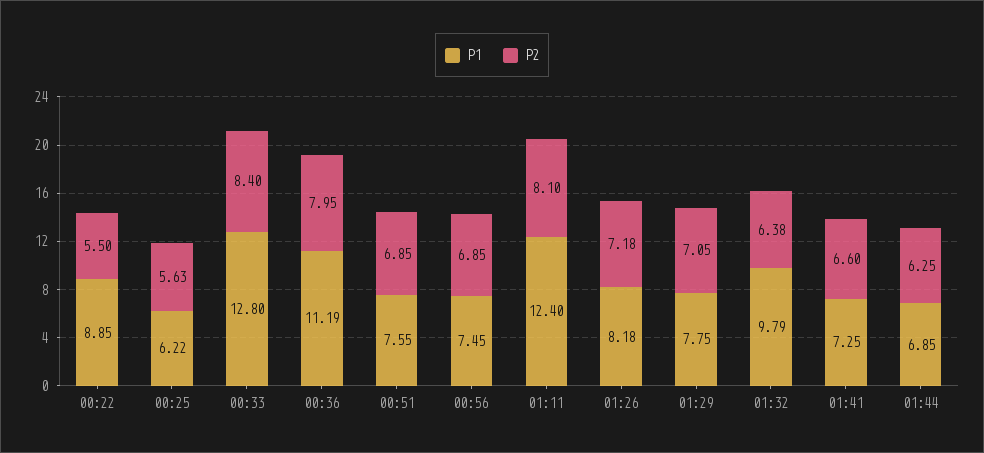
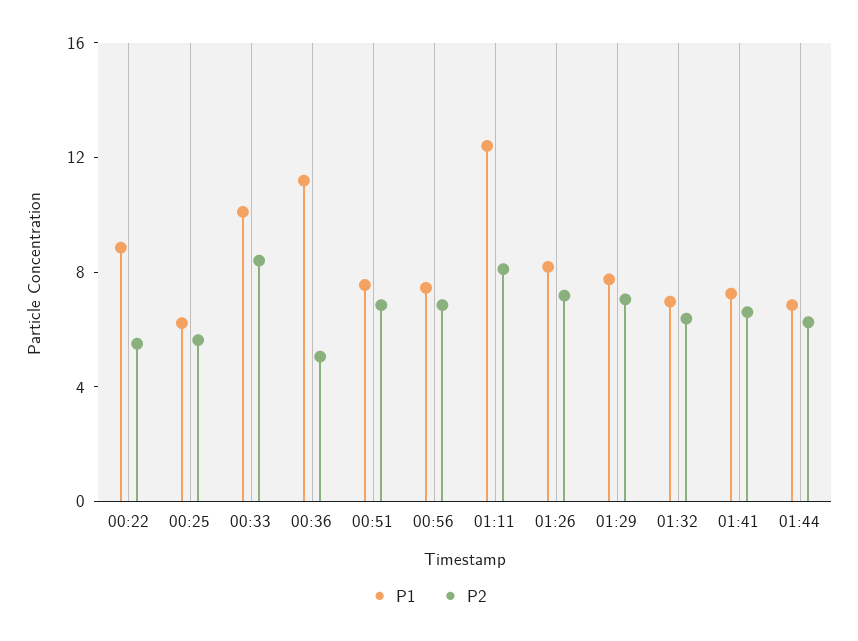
  {
    "P1": {
      "00:22": 8.85,
      "00:25": 6.22,
-     "00:33": 12.8,
+     "00:33": 10,
      "00:36": 11.19,
      "00:51": 7.55,
      "00:56": 7.45,
      "01:11": 12.4,
      "01:26": 8.18,
      "01:29": 7.75,
-     "01:32": 9.79,
+     "01:32": 7,
      "01:41": 7.25,
      "01:44": 6.85
    },
    "P2": {
      "00:22": 5.5,
      "00:25": 5.63,
      "00:33": 8.4,
-     "00:36": 7.95,
+     "00:36": 5,
      "00:51": 6.85,
      "00:56": 6.85,
      "01:11": 8.1,
      "01:26": 7.18,
      "01:29": 7.05,
      "01:32": 6.38,
      "01:41": 6.6,
      "01:44": 6.25
    }
  }

